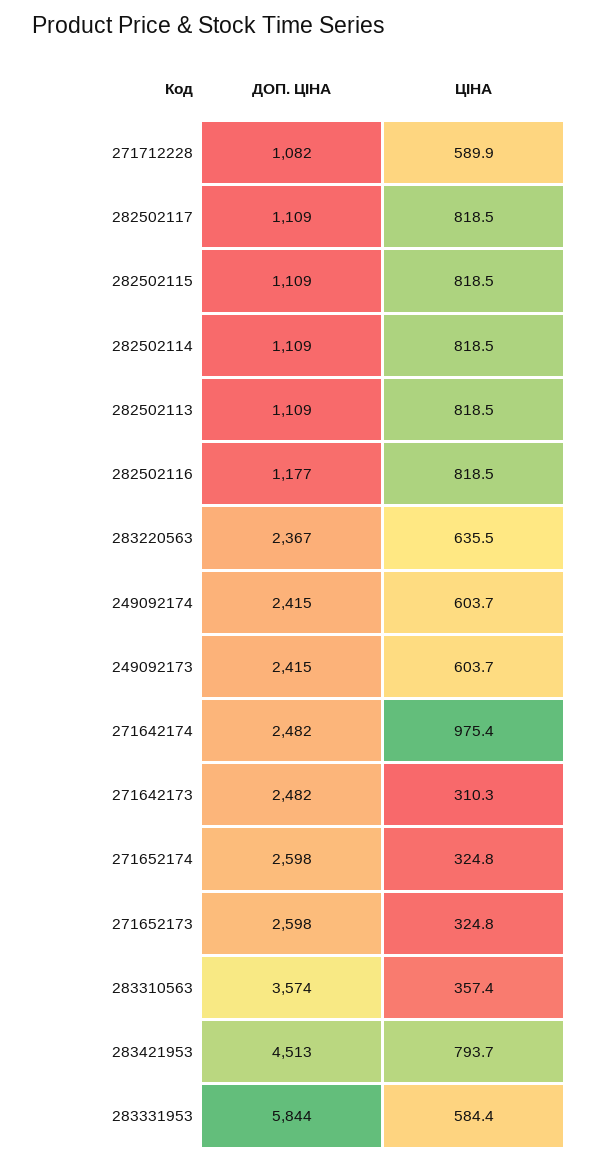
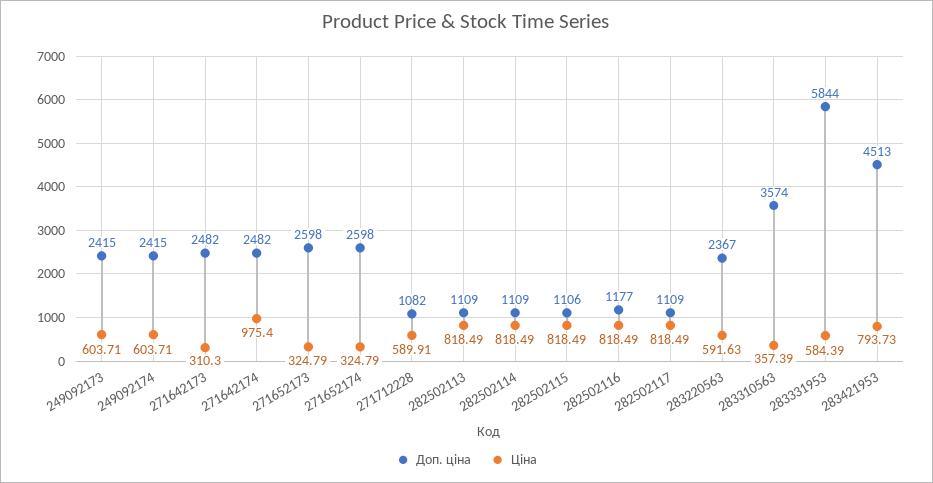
  {
    "ДОП. ЦІНА": {
      "271712228": 1082,
      "282502117": 1109,
-     "282502115": 1109,
+     "282502115": 1106,
      "282502114": 1109,
      "282502113": 1109,
      "282502116": 1177,
      "283220563": 2367,
      "249092174": 2415,
      "249092173": 2415,
      "271642174": 2482,
      "271642173": 2482,
      "271652174": 2598,
      "271652173": 2598,
      "283310563": 3574,
      "283421953": 4513,
      "283331953": 5844
    },
    "ЦІНА": {
      "271712228": 589.91,
      "282502117": 818.49,
      "282502115": 818.49,
      "282502114": 818.49,
      "282502113": 818.49,
      "282502116": 818.49,
-     "283220563": 635.5,
+     "283220563": 591.63,
      "249092174": 603.71,
      "249092173": 603.71,
      "271642174": 975.4,
      "271642173": 310.3,
      "271652174": 324.79,
      "271652173": 324.79,
      "283310563": 357.39,
      "283421953": 793.73,
      "283331953": 584.39
    }
  }

